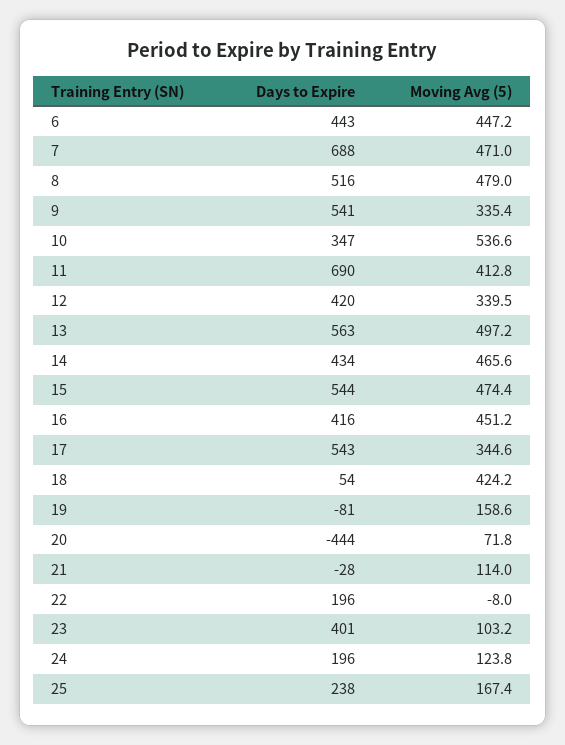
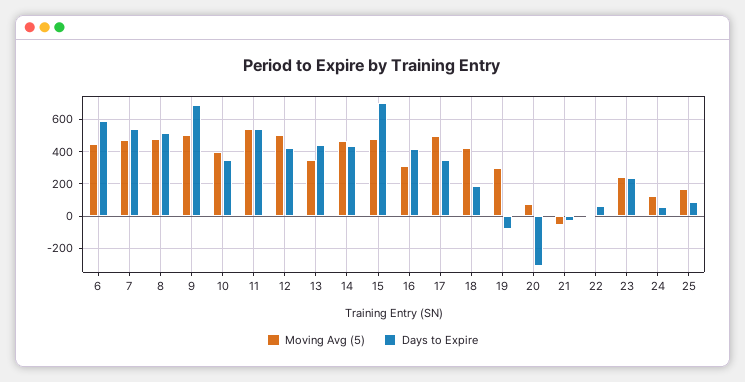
  {
    "Days to Expire": {
-     "6": 443,
+     "6": 600,
-     "7": 688,
+     "7": 550,
      "8": 516,
-     "9": 541,
+     "9": 700,
      "10": 347,
-     "11": 690,
+     "11": 550,
      "12": 420,
-     "13": 563,
+     "13": 450,
      "14": 434,
-     "15": 544,
+     "15": 700,
      "16": 416,
-     "17": 543,
+     "17": 350,
-     "18": 54,
+     "18": 200,
      "19": -81,
-     "20": -444,
+     "20": -300,
      "21": -28,
-     "22": 196,
+     "22": 50,
-     "23": 401,
+     "23": 250,
-     "24": 196,
+     "24": 50,
-     "25": 238
+     "25": 100
    },
    "Moving Avg (5)": {
      "6": 447.2,
      "7": 471,
      "8": 479,
-     "9": 335.4,
+     "9": 500,
-     "10": 536.6,
+     "10": 400,
-     "11": 412.8,
+     "11": 550,
-     "12": 339.5,
+     "12": 500,
-     "13": 497.2,
+     "13": 350,
      "14": 465.6,
      "15": 474.4,
-     "16": 451.2,
+     "16": 300,
-     "17": 344.6,
+     "17": 500,
      "18": 424.2,
-     "19": 158.6,
+     "19": 300,
      "20": 71.8,
-     "21": 114,
+     "21": -50,
      "22": -8,
-     "23": 103.2,
+     "23": 250,
      "24": 123.8,
      "25": 167.4
    }
  }

